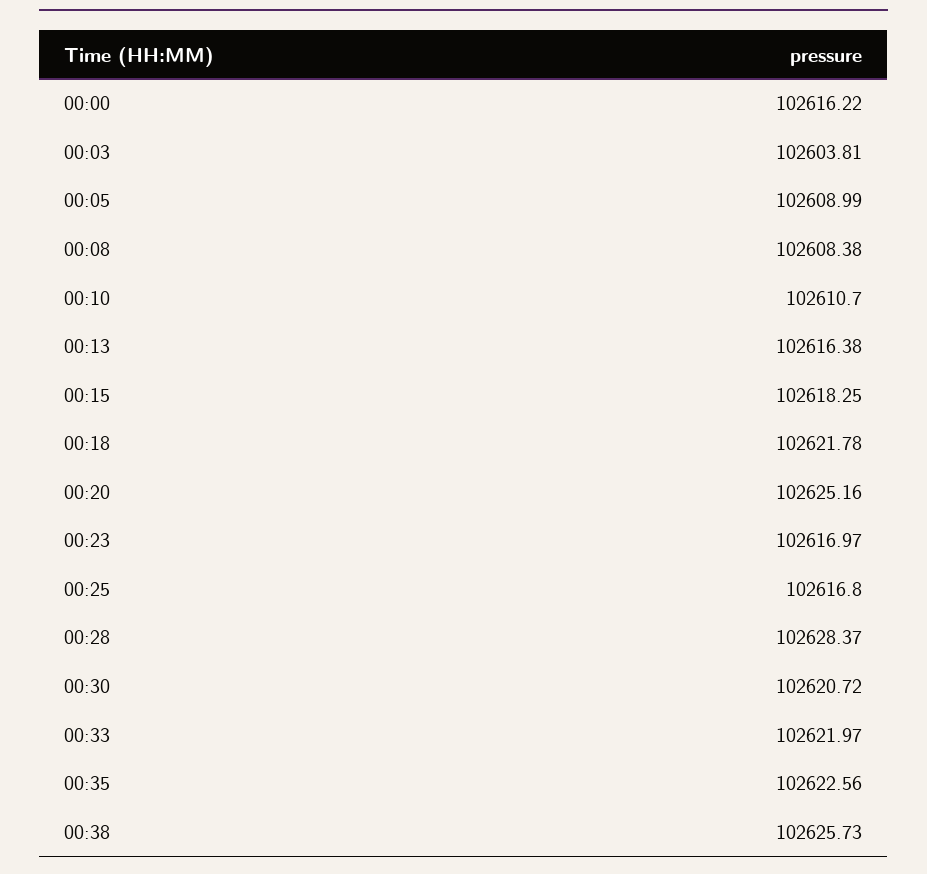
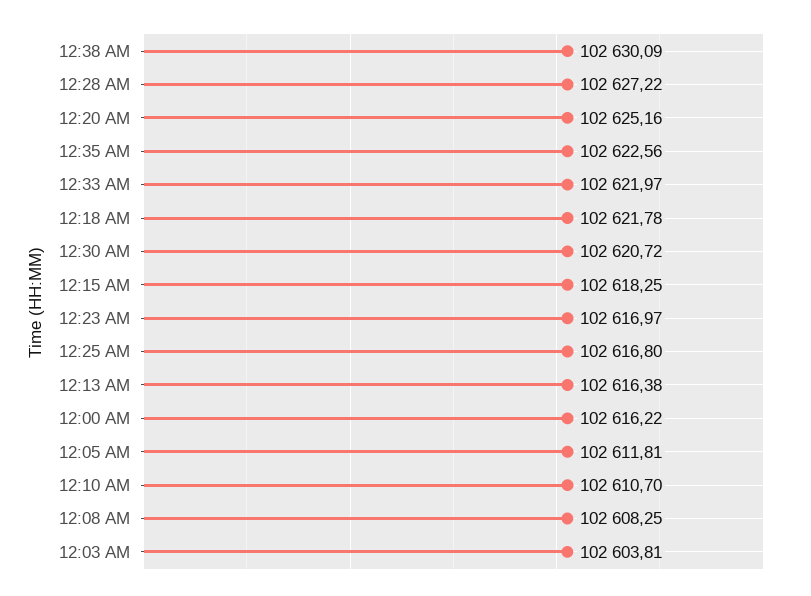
  {
    "00:00": 102616.22,
    "00:03": 102603.81,
-   "00:05": 102608.99,
+   "00:05": 102611.81,
-   "00:08": 102608.38,
+   "00:08": 102608.25,
    "00:10": 102610.7,
    "00:13": 102616.38,
    "00:15": 102618.25,
    "00:18": 102621.78,
    "00:20": 102625.16,
    "00:23": 102616.97,
    "00:25": 102616.8,
-   "00:28": 102628.37,
+   "00:28": 102627.22,
    "00:30": 102620.72,
    "00:33": 102621.97,
    "00:35": 102622.56,
-   "00:38": 102625.73
+   "00:38": 102630.09
  }

